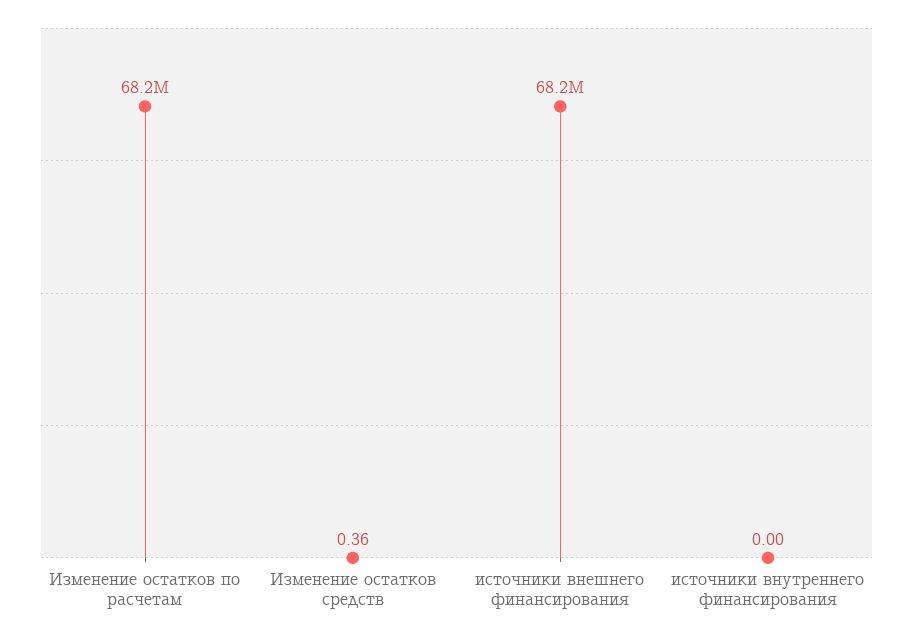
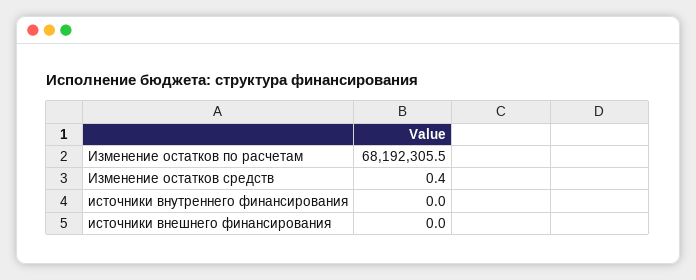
  {
    "Изменение остатков по расчетам": 68192305.5,
    "Изменение остатков средств": 0.36,
-   "источники внешнего финансирования": 68200000,
+   "источники внешнего финансирования": 0,
    "источники внутреннего финансирования": 0
  }

